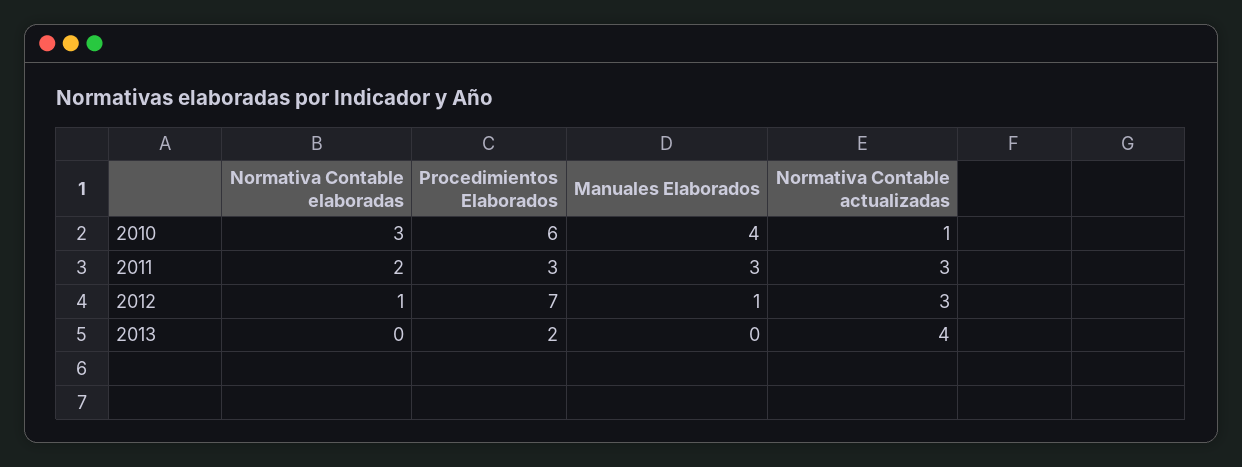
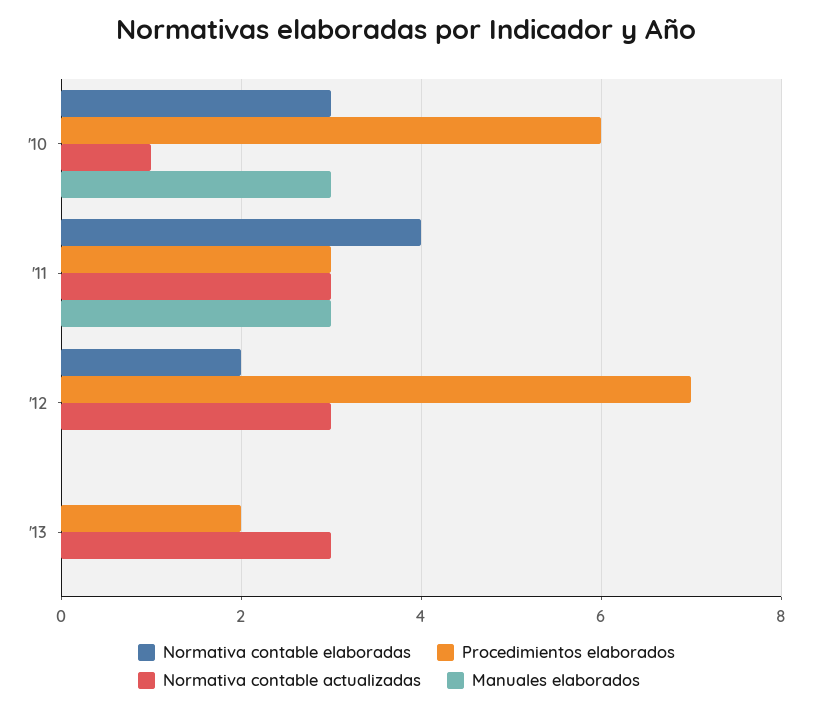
  {
    "Normativa Contable elaboradas": {
      "2010": 3,
-     "2011": 2,
+     "2011": 4,
-     "2012": 1,
+     "2012": 2,
      "2013": 0
    },
    "Procedimientos Elaborados": {
      "2010": 6,
      "2011": 3,
      "2012": 7,
      "2013": 2
    },
    "Manuales Elaborados": {
-     "2010": 4,
+     "2010": 3,
      "2011": 3,
-     "2012": 1,
+     "2012": 0,
      "2013": 0
    },
    "Normativa Contable actualizadas": {
      "2010": 1,
      "2011": 3,
      "2012": 3,
-     "2013": 4
+     "2013": 3
    }
  }

